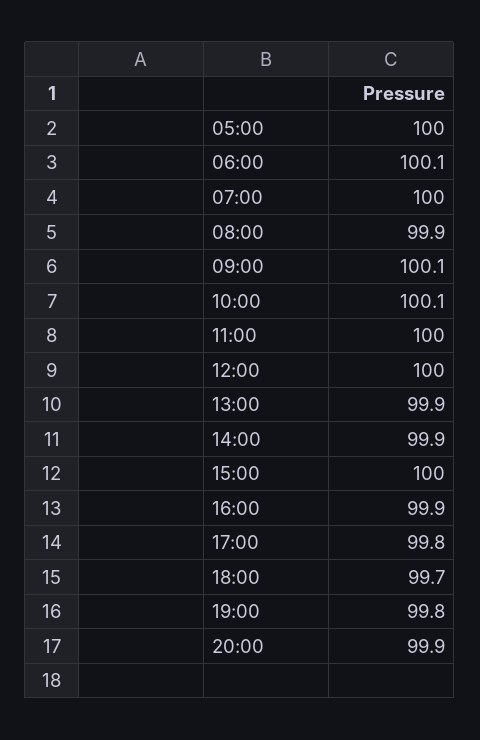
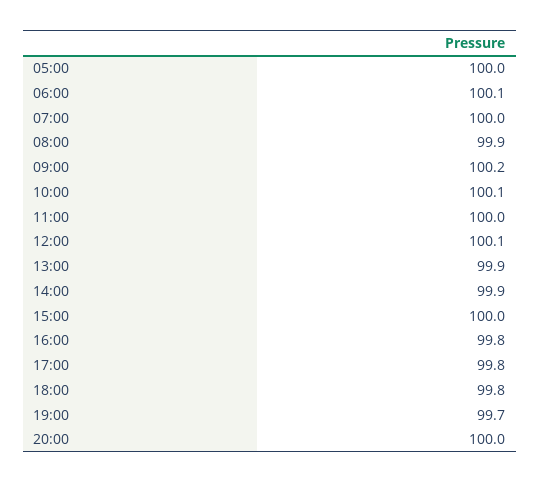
  {
    "05:00": 100,
    "06:00": 100.1,
    "07:00": 100,
    "08:00": 99.9,
-   "09:00": 100.1,
+   "09:00": 100.2,
    "10:00": 100.1,
    "11:00": 100,
-   "12:00": 100,
+   "12:00": 100.1,
    "13:00": 99.9,
    "14:00": 99.9,
    "15:00": 100,
-   "16:00": 99.9,
+   "16:00": 99.8,
    "17:00": 99.8,
-   "18:00": 99.7,
+   "18:00": 99.8,
-   "19:00": 99.8,
+   "19:00": 99.7,
-   "20:00": 99.9
+   "20:00": 100
  }

